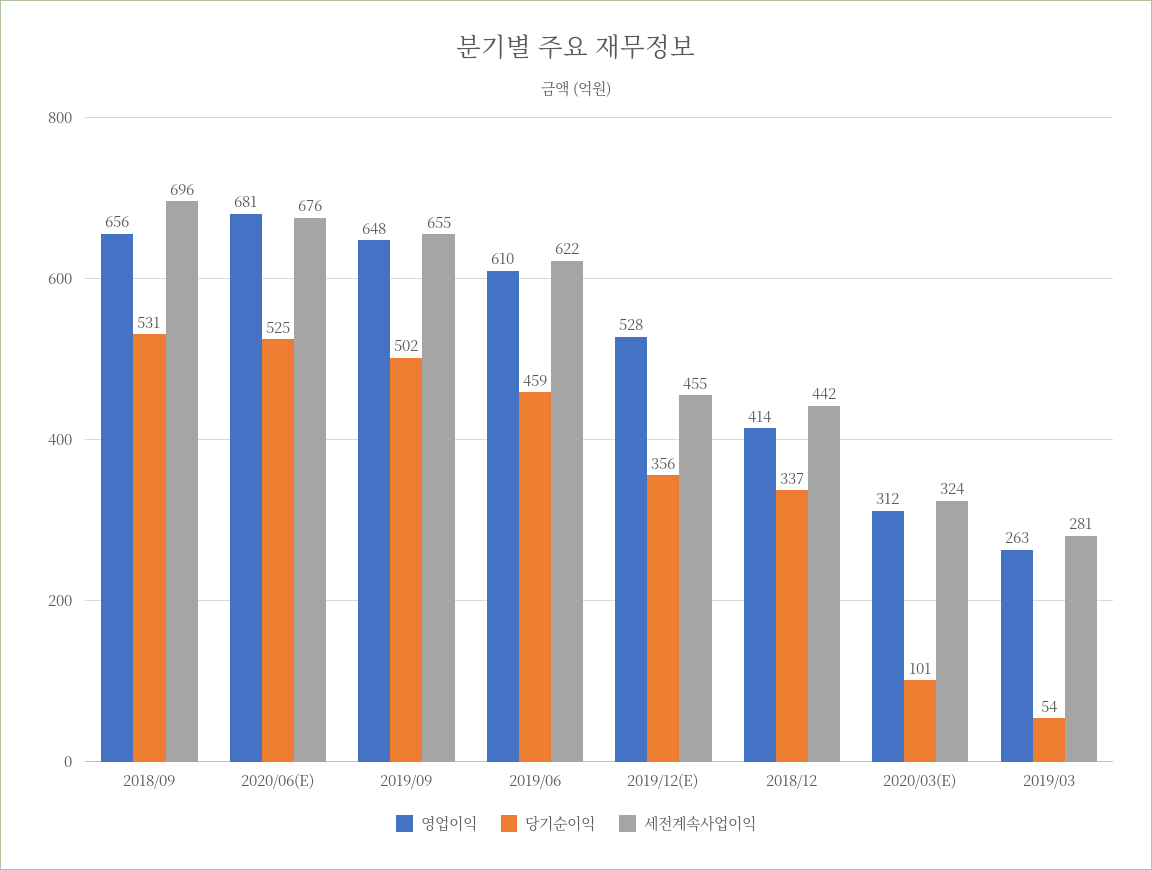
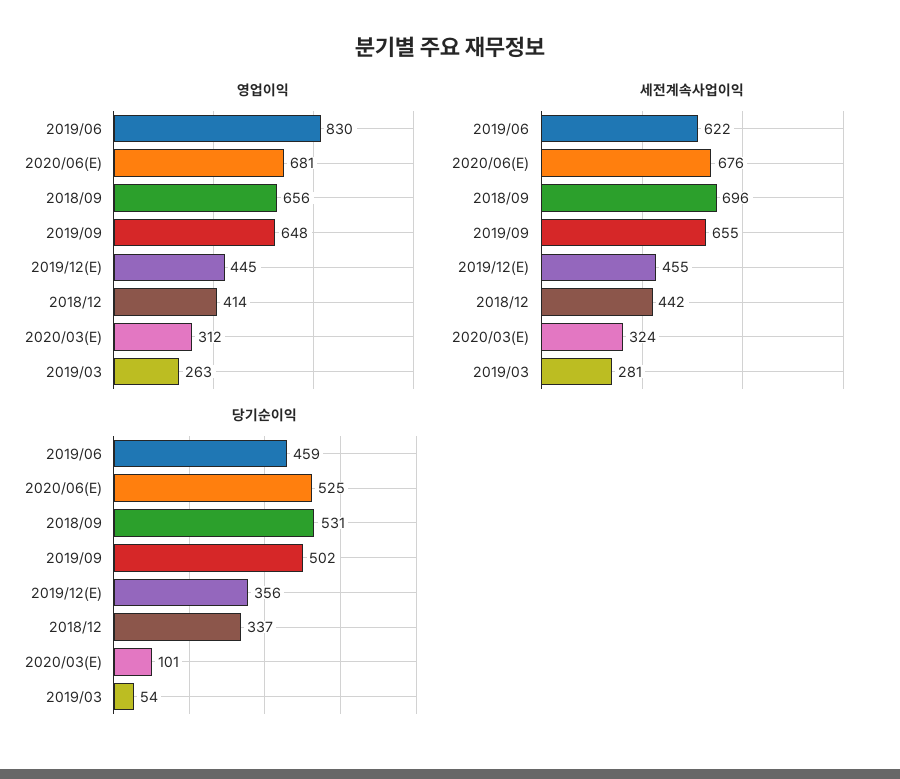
  {
    "영업이익": {
      "2018/09": 656,
      "2020/06(E)": 681,
      "2019/09": 648,
-     "2019/06": 610,
+     "2019/06": 830,
-     "2019/12(E)": 528,
+     "2019/12(E)": 445,
      "2018/12": 414,
      "2020/03(E)": 312,
      "2019/03": 263
    },
    "당기순이익": {
      "2018/09": 531,
      "2020/06(E)": 525,
      "2019/09": 502,
      "2019/06": 459,
      "2019/12(E)": 356,
      "2018/12": 337,
      "2020/03(E)": 101,
      "2019/03": 54
    },
    "세전계속사업이익": {
      "2018/09": 696,
      "2020/06(E)": 676,
      "2019/09": 655,
      "2019/06": 622,
      "2019/12(E)": 455,
      "2018/12": 442,
      "2020/03(E)": 324,
      "2019/03": 281
    }
  }

